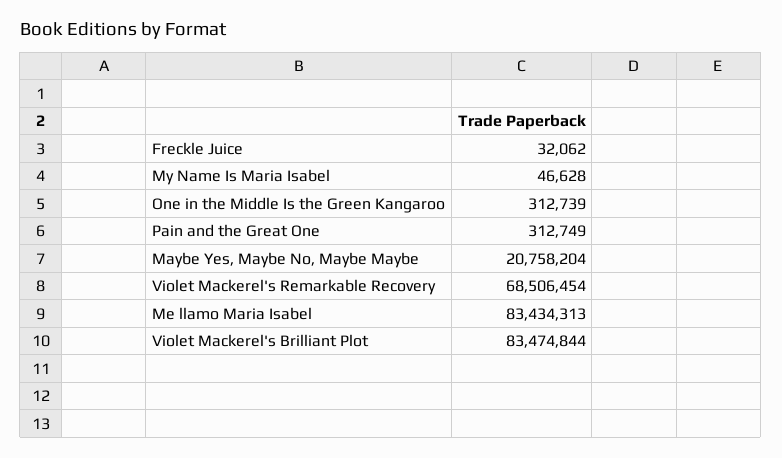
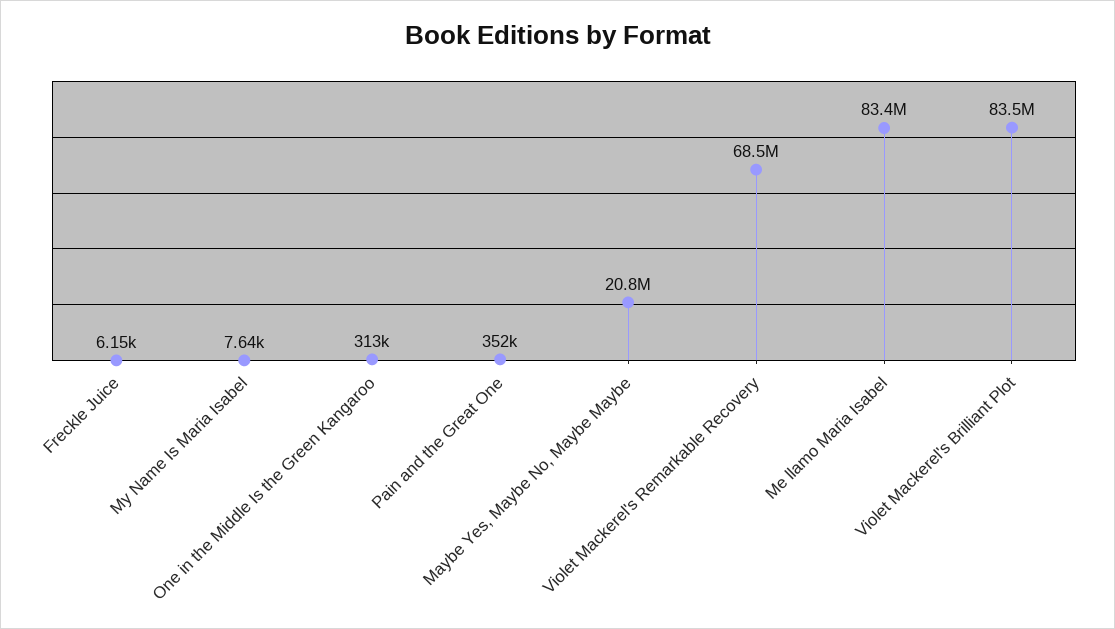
  {
-   "Freckle Juice": 32062,
+   "Freckle Juice": 6150,
-   "My Name Is Maria Isabel": 46628,
+   "My Name Is Maria Isabel": 7640,
    "One in the Middle Is the Green Kangaroo": 312739,
-   "Pain and the Great One": 312749,
+   "Pain and the Great One": 352000,
    "Maybe Yes, Maybe No, Maybe Maybe": 20758204,
    "Violet Mackerel's Remarkable Recovery": 68506454,
    "Me llamo Maria Isabel": 83434313,
    "Violet Mackerel's Brilliant Plot": 83474844
  }

